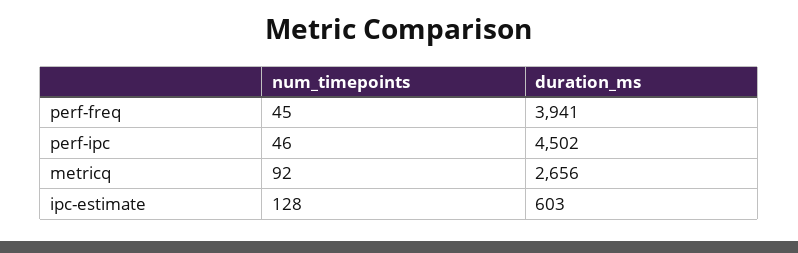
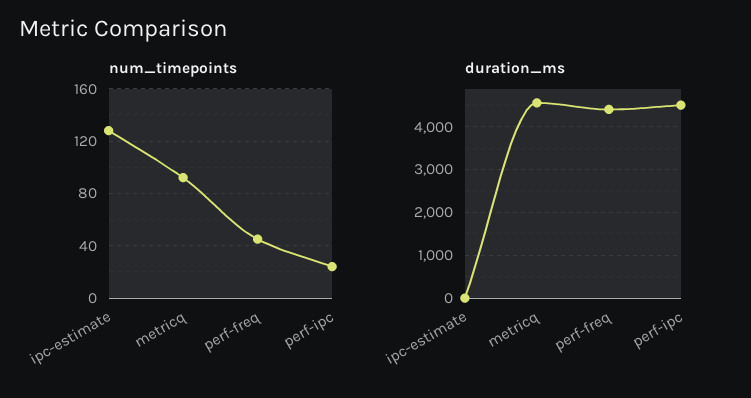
  {
    "num_timepoints": {
      "perf-freq": 45,
-     "perf-ipc": 46,
+     "perf-ipc": 25,
      "metricq": 92,
      "ipc-estimate": 128
    },
    "duration_ms": {
-     "perf-freq": 3941,
+     "perf-freq": 4400,
      "perf-ipc": 4502,
-     "metricq": 2656,
+     "metricq": 4600,
-     "ipc-estimate": 603
+     "ipc-estimate": 0
    }
  }

